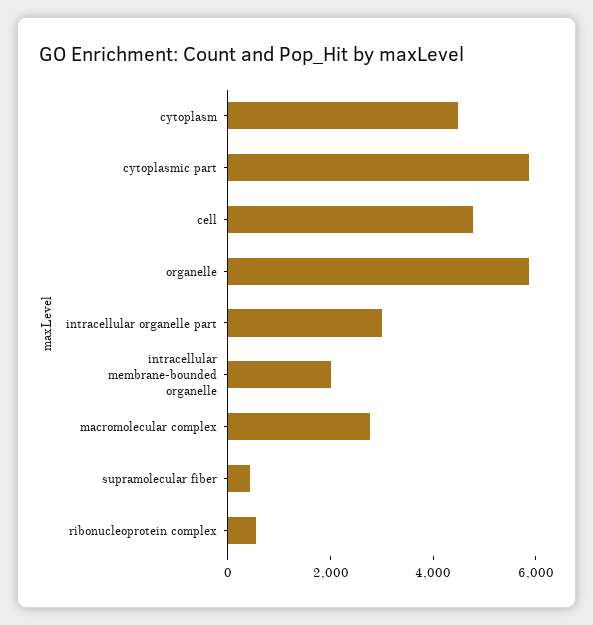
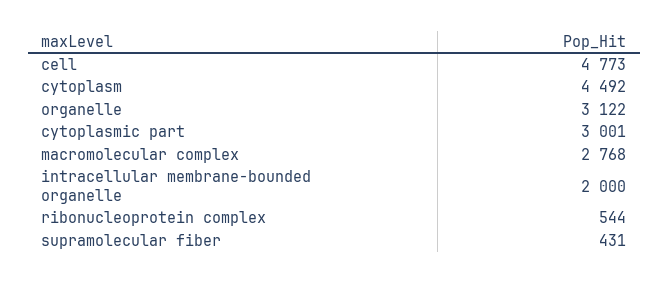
  {
    "cytoplasm": 4492,
-   "cytoplasmic part": 6000,
+   "cytoplasmic part": 3001,
    "cell": 4773,
-   "organelle": 6000,
+   "organelle": 3122,
-   "intracellular organelle part": 3000,
    "intracellular membrane-bounded organelle": 2000,
    "macromolecular complex": 2768,
    "supramolecular fiber": 431,
    "ribonucleoprotein complex": 544
  }

